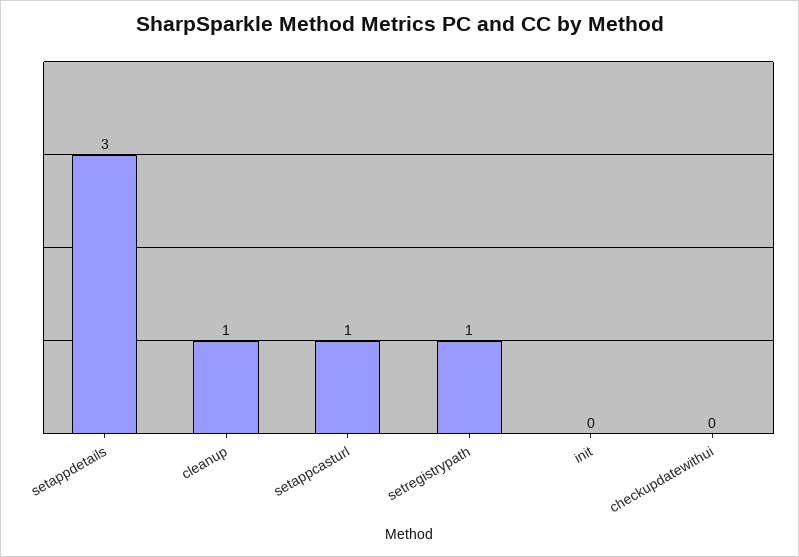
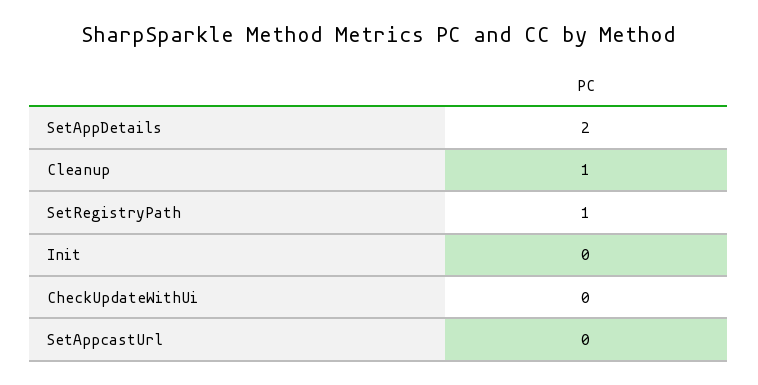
  {
-   "setappdetails": 3,
+   "setappdetails": 2,
    "cleanup": 1,
-   "setappcasturl": 1,
+   "setappcasturl": 0,
    "setregistrypath": 1,
    "init": 0,
    "checkupdatewithui": 0
  }

